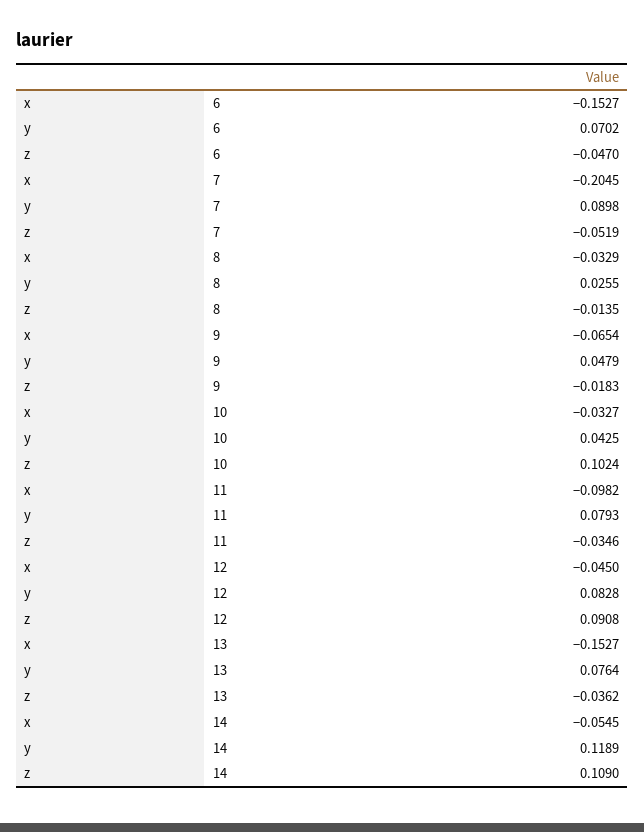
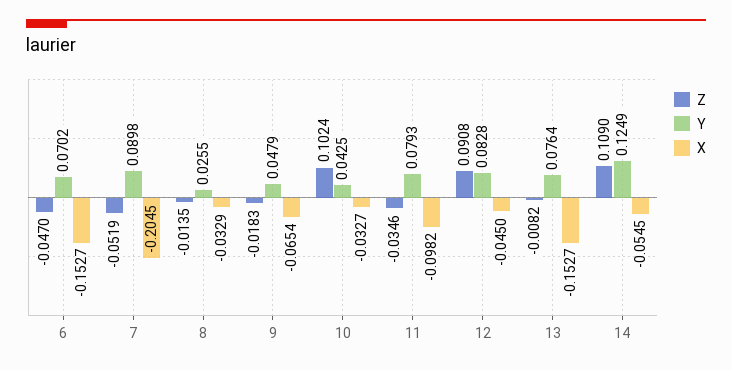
  {
    "x": {
      "6": -0.1527,
      "7": -0.2045,
      "8": -0.0329,
      "9": -0.0654,
      "10": -0.0327,
      "11": -0.0982,
      "12": -0.045,
      "13": -0.1527,
      "14": -0.0545
    },
    "y": {
      "6": 0.0702,
      "7": 0.0898,
      "8": 0.0255,
      "9": 0.0479,
      "10": 0.0425,
      "11": 0.0793,
      "12": 0.0828,
      "13": 0.0764,
-     "14": 0.1189
+     "14": 0.1249
    },
    "z": {
      "6": -0.047,
      "7": -0.0519,
      "8": -0.0135,
      "9": -0.0183,
      "10": 0.1024,
      "11": -0.0346,
      "12": 0.0908,
-     "13": -0.0362,
+     "13": -0.0082,
      "14": 0.109
    }
  }

